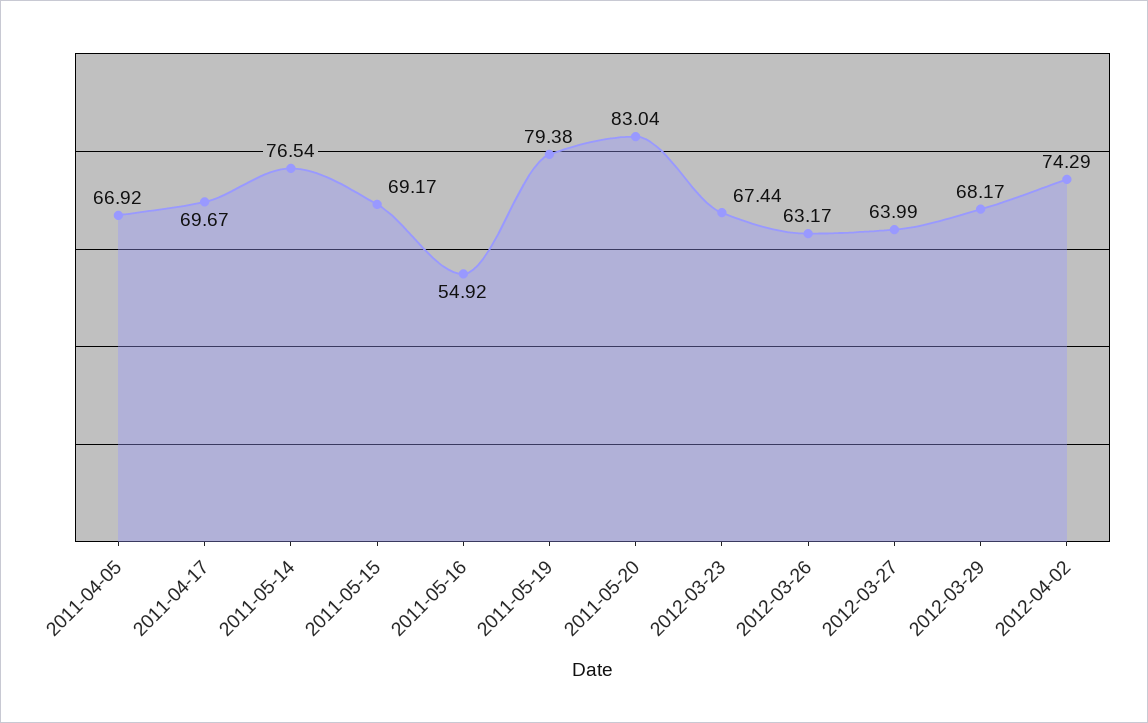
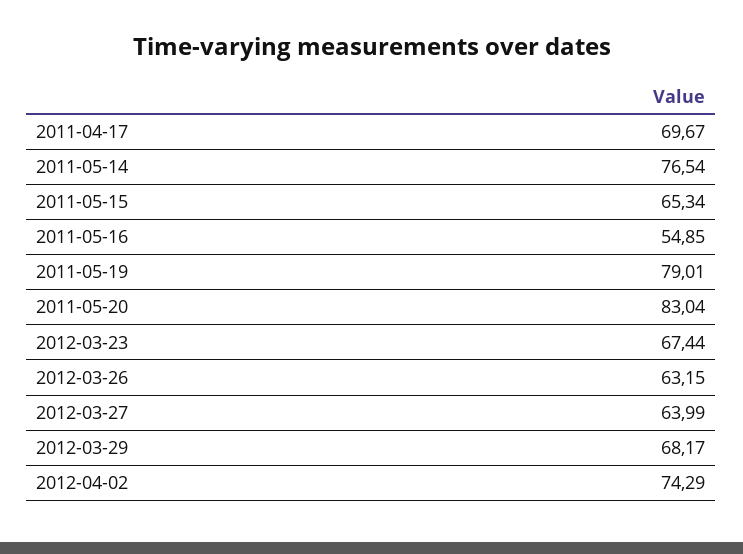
  {
-   "2011-04-05": 66.92,
    "2011-04-17": 69.67,
    "2011-05-14": 76.54,
-   "2011-05-15": 69.17,
+   "2011-05-15": 65.34,
-   "2011-05-16": 54.92,
+   "2011-05-16": 54.85,
-   "2011-05-19": 79.38,
+   "2011-05-19": 79.01,
    "2011-05-20": 83.04,
    "2012-03-23": 67.44,
-   "2012-03-26": 63.17,
+   "2012-03-26": 63.15,
    "2012-03-27": 63.99,
    "2012-03-29": 68.17,
    "2012-04-02": 74.29
  }

